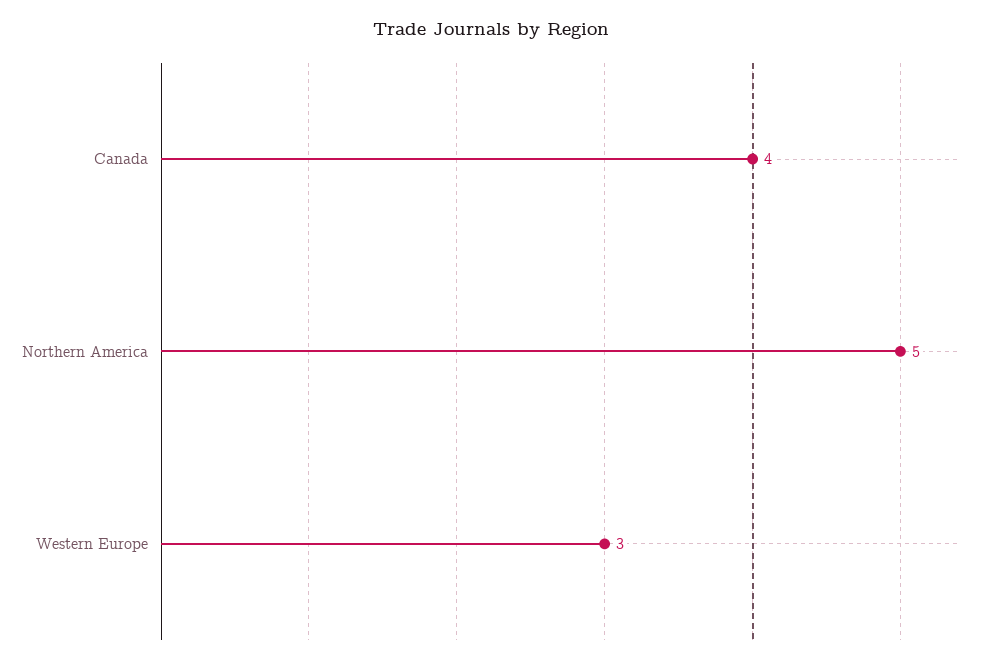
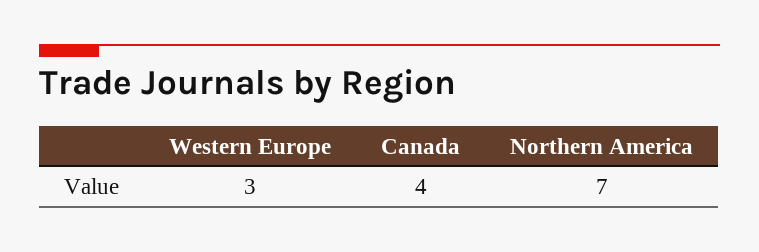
  {
    "Canada": 4,
-   "Northern America": 5,
+   "Northern America": 7,
    "Western Europe": 3
  }

